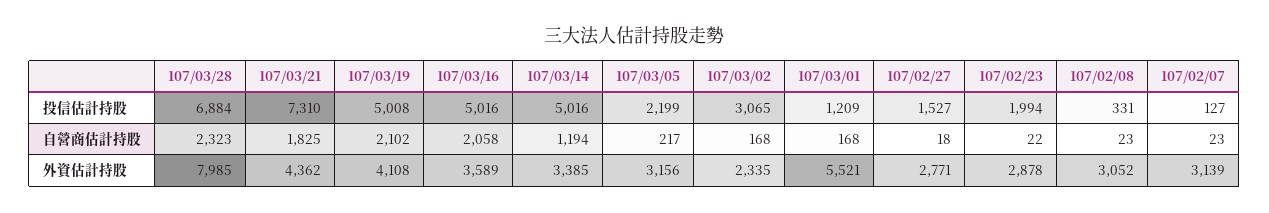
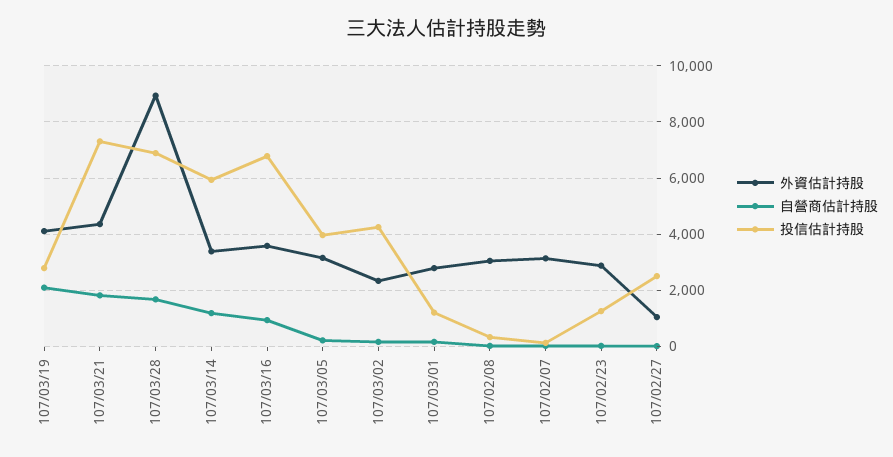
  {
    "投信估計持股": {
      "107/03/28": 6884,
      "107/03/21": 7310,
-     "107/03/19": 5008,
+     "107/03/19": 2750,
-     "107/03/16": 5016,
+     "107/03/16": 6750,
-     "107/03/14": 5016,
+     "107/03/14": 6000,
-     "107/03/05": 2199,
+     "107/03/05": 4000,
-     "107/03/02": 3065,
+     "107/03/02": 4250,
      "107/03/01": 1209,
-     "107/02/27": 1527,
+     "107/02/27": 2500,
-     "107/02/23": 1994,
+     "107/02/23": 1250,
      "107/02/08": 331,
      "107/02/07": 127
    },
    "自營商估計持股": {
-     "107/03/28": 2323,
+     "107/03/28": 1750,
      "107/03/21": 1825,
      "107/03/19": 2102,
-     "107/03/16": 2058,
+     "107/03/16": 1000,
      "107/03/14": 1194,
      "107/03/05": 217,
      "107/03/02": 168,
      "107/03/01": 168,
      "107/02/27": 18,
      "107/02/23": 22,
      "107/02/08": 23,
      "107/02/07": 23
    },
    "外資估計持股": {
-     "107/03/28": 7985,
+     "107/03/28": 9000,
      "107/03/21": 4362,
      "107/03/19": 4108,
      "107/03/16": 3589,
      "107/03/14": 3385,
      "107/03/05": 3156,
      "107/03/02": 2335,
-     "107/03/01": 5521,
+     "107/03/01": 2750,
-     "107/02/27": 2771,
+     "107/02/27": 1000,
      "107/02/23": 2878,
      "107/02/08": 3052,
      "107/02/07": 3139
    }
  }

